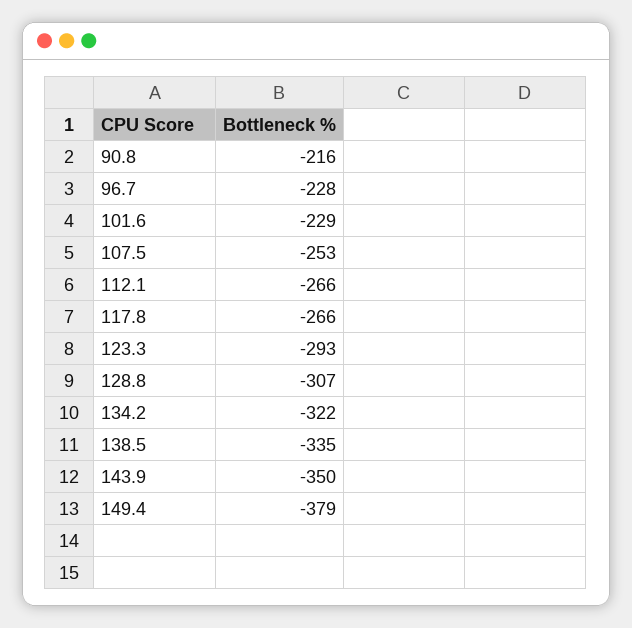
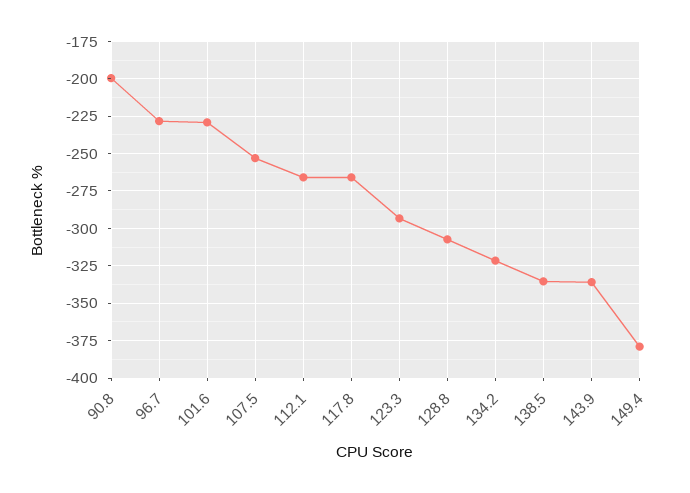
  {
-   "90.8": -216,
+   "90.8": -200,
    "96.7": -228,
    "101.6": -229,
    "107.5": -253,
    "112.1": -266,
    "117.8": -266,
    "123.3": -293,
    "128.8": -307,
    "134.2": -322,
    "138.5": -335,
-   "143.9": -350,
+   "143.9": -335,
    "149.4": -379
  }

